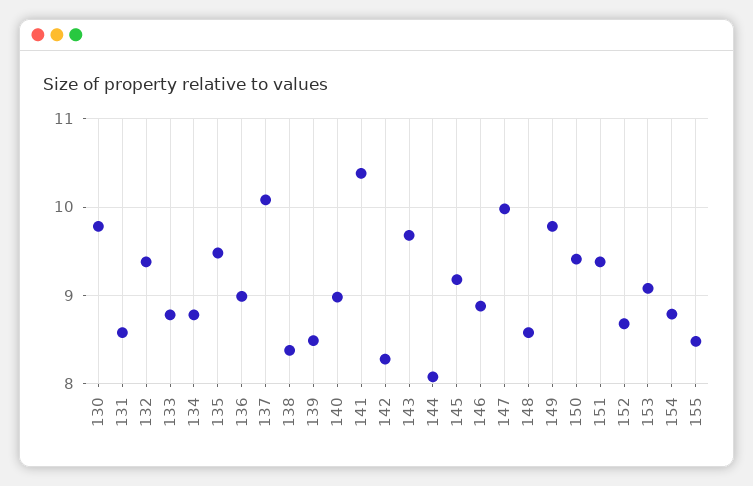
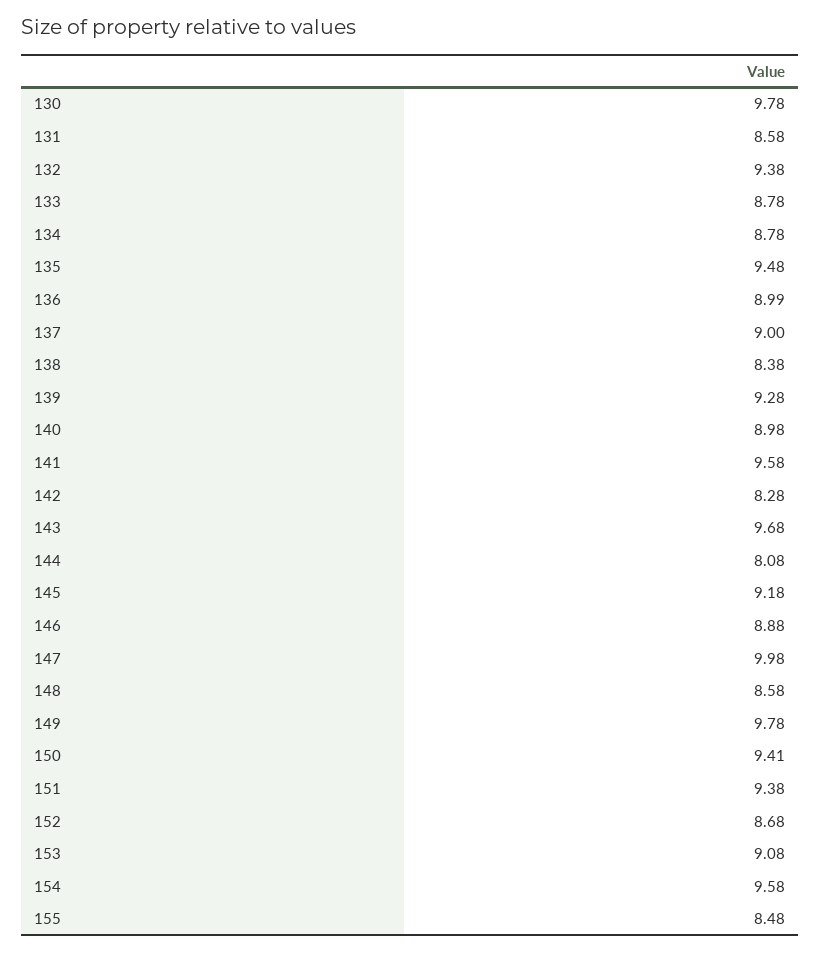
  {
    "130": 9.78,
    "131": 8.58,
    "132": 9.38,
    "133": 8.78,
    "134": 8.78,
    "135": 9.48,
    "136": 8.99,
-   "137": 10.1,
+   "137": 9,
    "138": 8.38,
-   "139": 8.5,
+   "139": 9.28,
    "140": 8.98,
-   "141": 10.4,
+   "141": 9.58,
    "142": 8.28,
    "143": 9.68,
    "144": 8.08,
    "145": 9.18,
    "146": 8.88,
    "147": 9.98,
    "148": 8.58,
    "149": 9.78,
    "150": 9.41,
    "151": 9.38,
    "152": 8.68,
    "153": 9.08,
-   "154": 8.8,
+   "154": 9.58,
    "155": 8.48
  }

